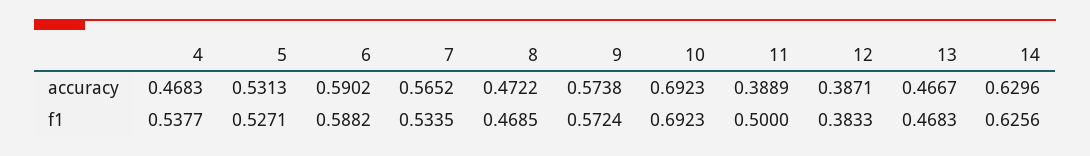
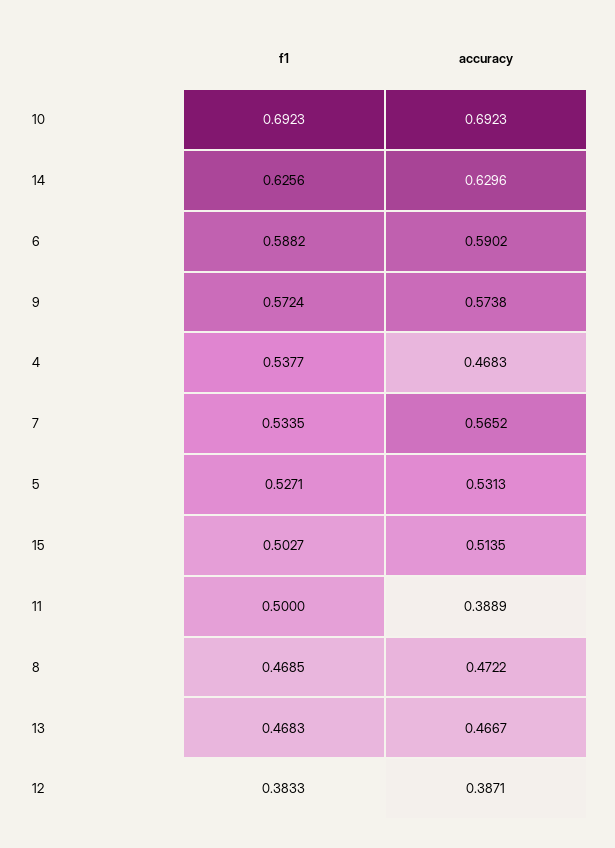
  {
    "4": {
      "accuracy": 0.4683,
      "f1": 0.5377
    },
    "5": {
      "accuracy": 0.5313,
      "f1": 0.5271
    },
    "6": {
      "accuracy": 0.5902,
      "f1": 0.5882
    },
    "7": {
      "accuracy": 0.5652,
      "f1": 0.5335
    },
    "8": {
      "accuracy": 0.4722,
      "f1": 0.4685
    },
    "9": {
      "accuracy": 0.5738,
      "f1": 0.5724
    },
    "10": {
      "accuracy": 0.6923,
      "f1": 0.6923
    },
    "11": {
      "accuracy": 0.3889,
      "f1": 0.5
    },
    "12": {
      "accuracy": 0.3871,
      "f1": 0.3833
    },
    "13": {
      "accuracy": 0.4667,
      "f1": 0.4683
    },
    "14": {
      "accuracy": 0.6296,
      "f1": 0.6256
-   }
+   },
+   "15": {
+     "f1": 0.5027,
+     "accuracy": 0.5135
+   }
  }

